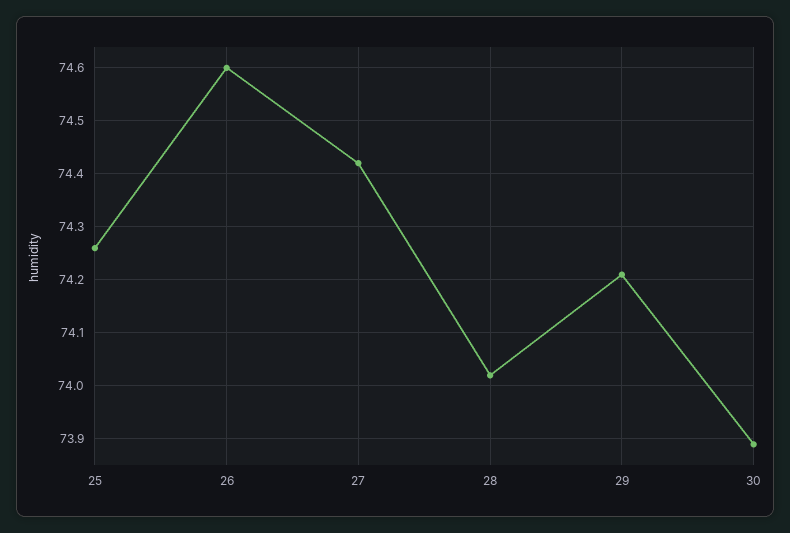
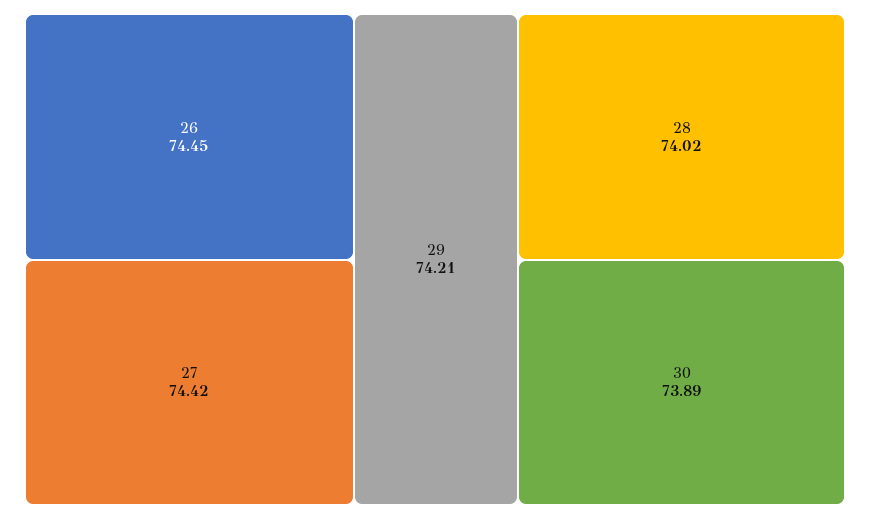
  {
-   "25": 74.25,
-   "26": 74.6,
+   "26": 74.45,
    "27": 74.42,
    "28": 74.02,
    "29": 74.21,
    "30": 73.89
  }

